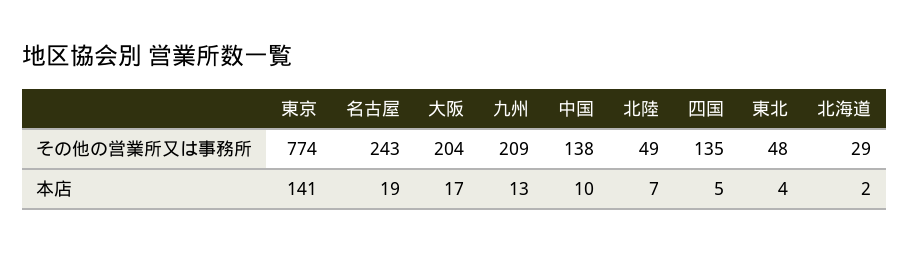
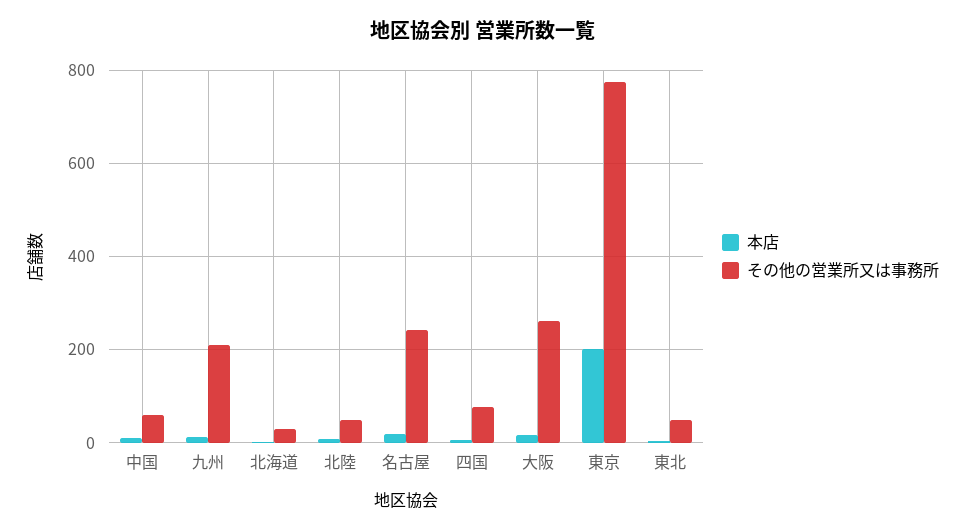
  {
    "その他の営業所又は事務所": {
      "東京": 774,
      "名古屋": 243,
-     "大阪": 204,
+     "大阪": 260,
      "九州": 209,
-     "中国": 138,
+     "中国": 60,
      "北陸": 49,
-     "四国": 135,
+     "四国": 80,
      "東北": 48,
      "北海道": 29
    },
    "本店": {
-     "東京": 141,
+     "東京": 200,
      "名古屋": 19,
      "大阪": 17,
      "九州": 13,
      "中国": 10,
      "北陸": 7,
      "四国": 5,
      "東北": 4,
      "北海道": 2
    }
  }

